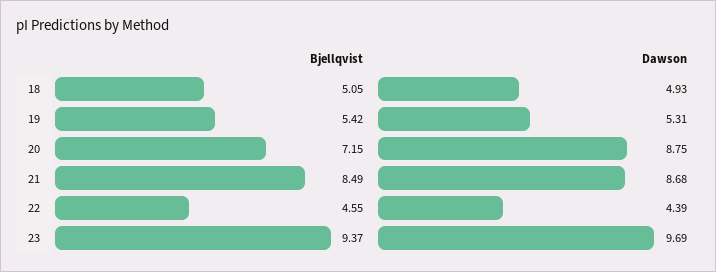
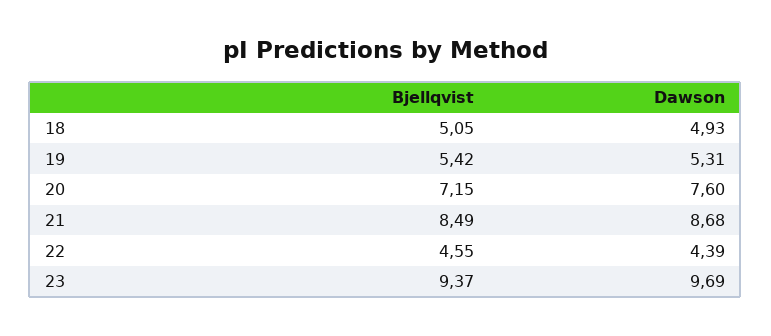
  {
    "Bjellqvist": {
      "18": 5.05,
      "19": 5.42,
      "20": 7.15,
      "21": 8.49,
      "22": 4.55,
      "23": 9.37
    },
    "Dawson": {
      "18": 4.93,
      "19": 5.31,
-     "20": 8.75,
+     "20": 7.6,
      "21": 8.68,
      "22": 4.39,
      "23": 9.69
    }
  }

